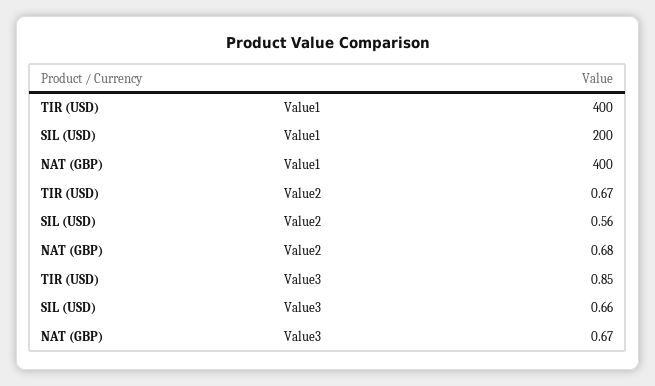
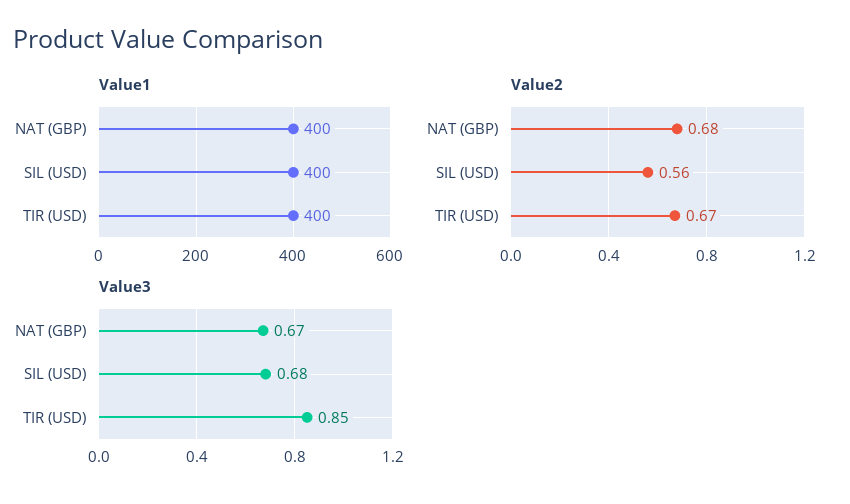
  {
    "Value1": {
      "TIR (USD)": 400,
-     "SIL (USD)": 200,
+     "SIL (USD)": 400,
      "NAT (GBP)": 400
    },
    "Value2": {
      "TIR (USD)": 0.67,
      "SIL (USD)": 0.56,
      "NAT (GBP)": 0.68
    },
    "Value3": {
      "TIR (USD)": 0.85,
-     "SIL (USD)": 0.66,
+     "SIL (USD)": 0.68,
      "NAT (GBP)": 0.67
    }
  }

